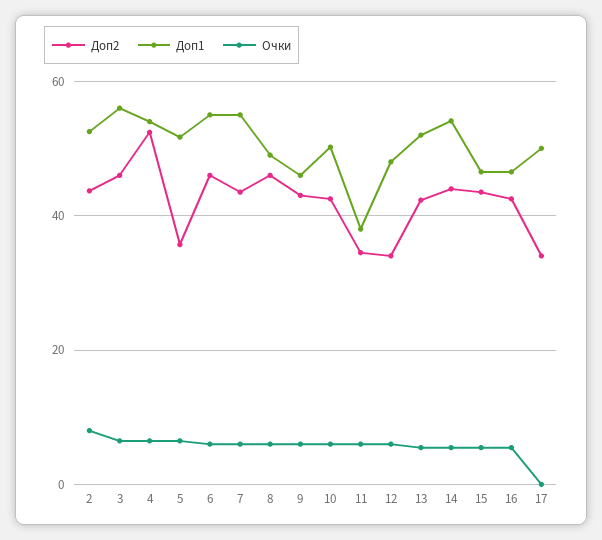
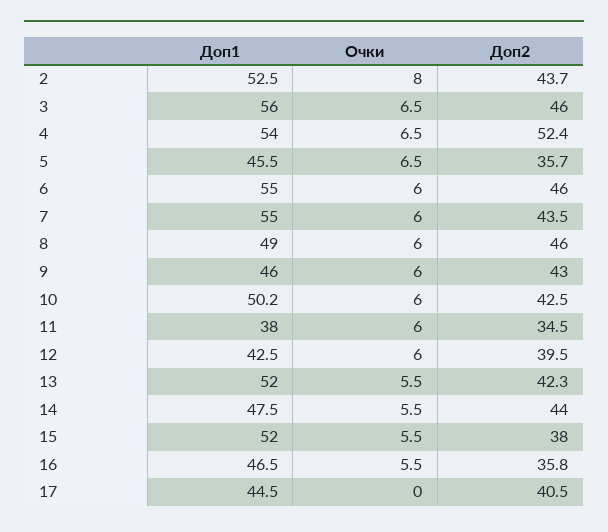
  {
    "Доп2": {
      "2": 43.7,
      "3": 46,
      "4": 52.4,
      "5": 35.7,
      "6": 46,
      "7": 43.5,
      "8": 46,
      "9": 43,
      "10": 42.5,
      "11": 34.5,
-     "12": 34,
+     "12": 39.5,
      "13": 42.3,
      "14": 44,
-     "15": 44,
+     "15": 38,
-     "16": 42,
+     "16": 35.8,
-     "17": 34
+     "17": 40.5
    },
    "Доп1": {
      "2": 52.5,
      "3": 56,
      "4": 54,
-     "5": 52,
+     "5": 45.5,
      "6": 55,
      "7": 55,
      "8": 49,
      "9": 46,
      "10": 50.2,
      "11": 38,
-     "12": 48,
+     "12": 42.5,
      "13": 52,
-     "14": 54,
+     "14": 47.5,
-     "15": 46,
+     "15": 52,
      "16": 46.5,
-     "17": 50
+     "17": 44.5
    },
    "Очки": {
      "2": 8,
      "3": 6.5,
      "4": 6.5,
      "5": 6.5,
      "6": 6,
      "7": 6,
      "8": 6,
      "9": 6,
      "10": 6,
      "11": 6,
      "12": 6,
      "13": 5.5,
      "14": 5.5,
      "15": 5.5,
      "16": 5.5,
      "17": 0
    }
  }

